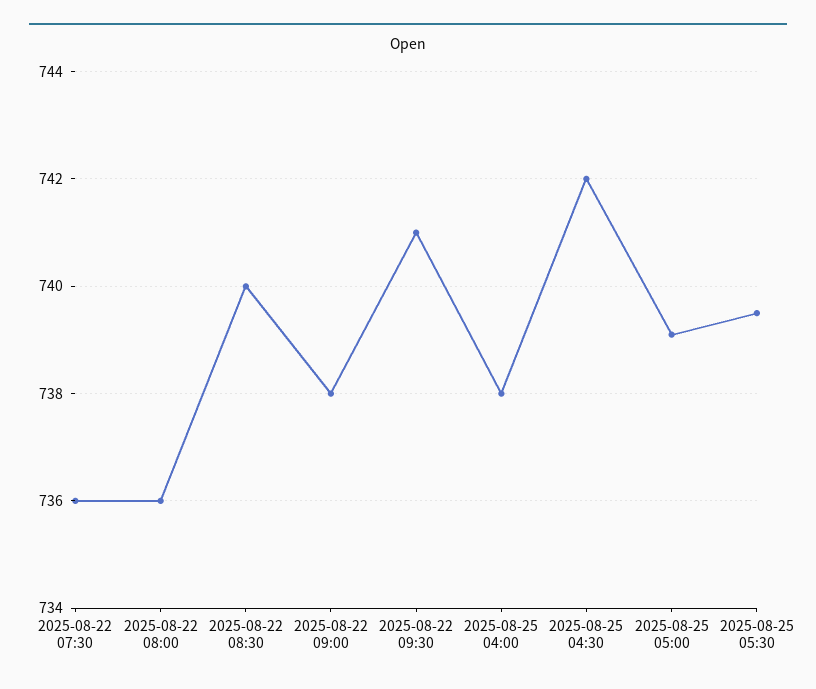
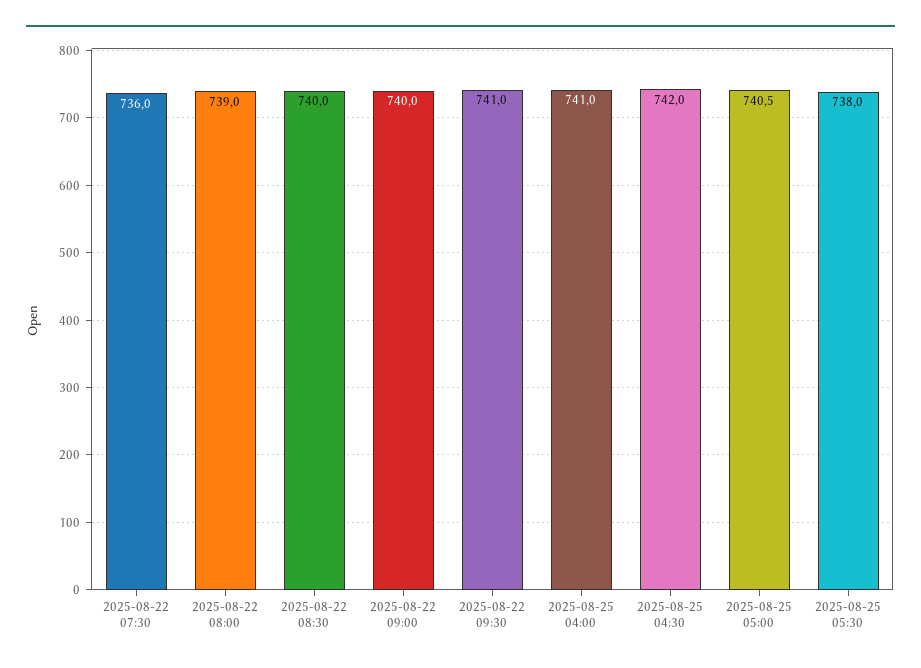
  {
    "2025-08-22 07:30": 736,
-   "2025-08-22 08:00": 736,
+   "2025-08-22 08:00": 739,
    "2025-08-22 08:30": 740,
-   "2025-08-22 09:00": 738,
+   "2025-08-22 09:00": 740,
    "2025-08-22 09:30": 741,
-   "2025-08-25 04:00": 738,
+   "2025-08-25 04:00": 741,
    "2025-08-25 04:30": 742,
-   "2025-08-25 05:00": 739,
+   "2025-08-25 05:00": 740.5,
-   "2025-08-25 05:30": 739.5
+   "2025-08-25 05:30": 738
  }

